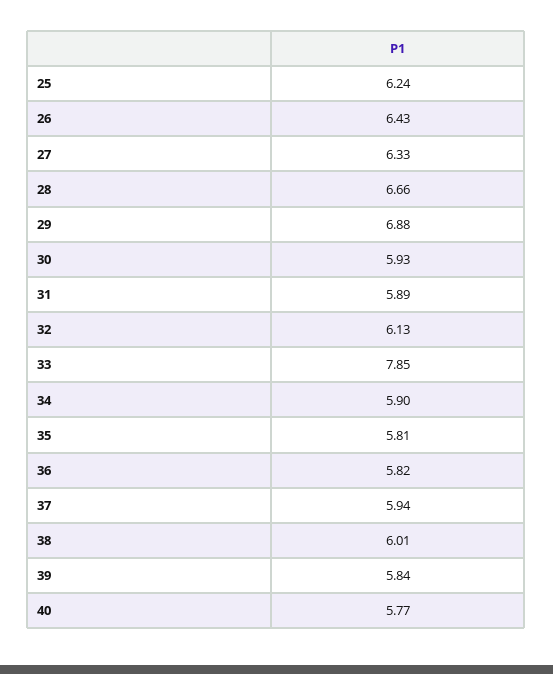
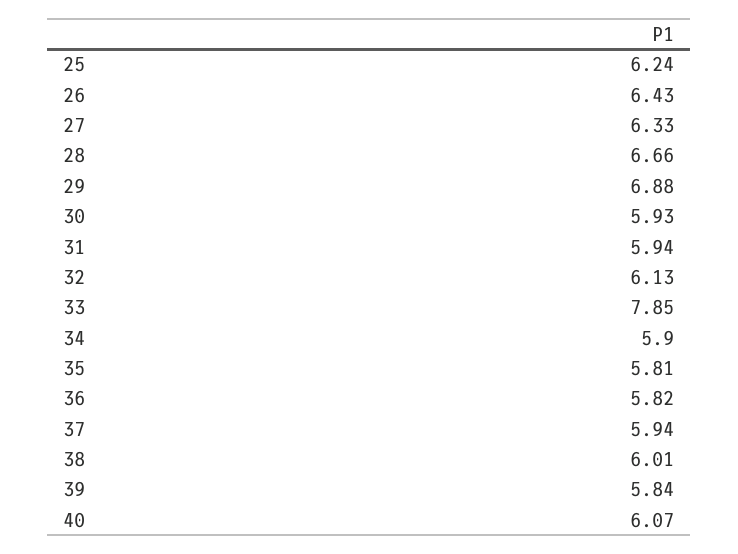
  {
    "25": 6.24,
    "26": 6.43,
    "27": 6.33,
    "28": 6.66,
    "29": 6.88,
    "30": 5.93,
-   "31": 5.89,
+   "31": 5.94,
    "32": 6.13,
    "33": 7.85,
    "34": 5.9,
    "35": 5.81,
    "36": 5.82,
    "37": 5.94,
    "38": 6.01,
    "39": 5.84,
-   "40": 5.77
+   "40": 6.07
  }

